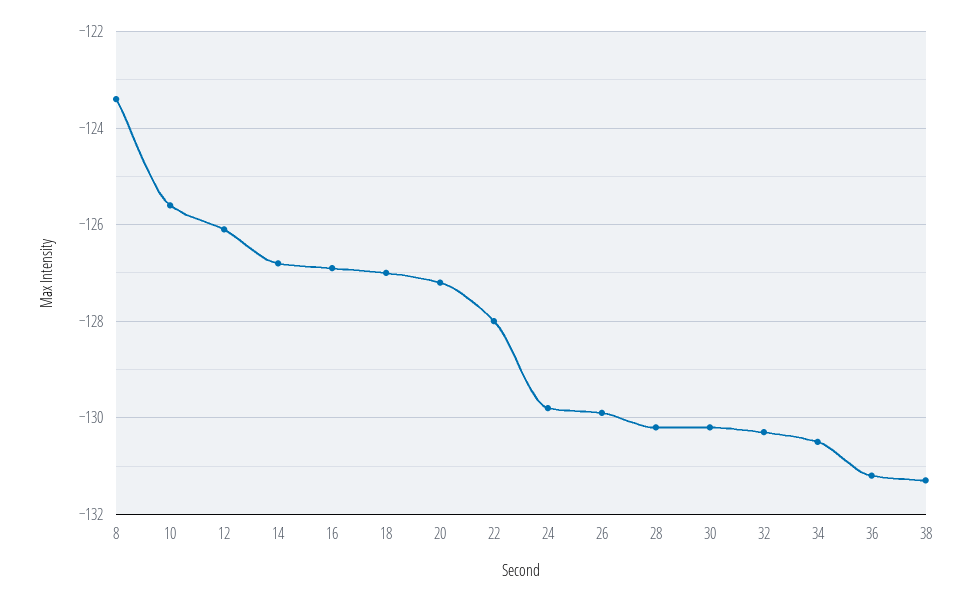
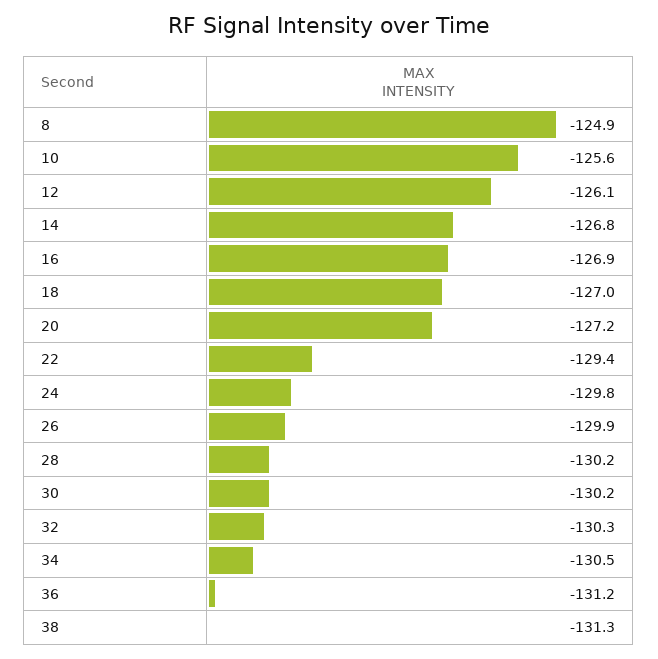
  {
-   "8": -123.5,
+   "8": -124.9,
    "10": -125.6,
    "12": -126.1,
    "14": -126.8,
    "16": -126.9,
    "18": -127,
    "20": -127.2,
-   "22": -128,
+   "22": -129.4,
    "24": -129.8,
    "26": -129.9,
    "28": -130.2,
    "30": -130.2,
    "32": -130.3,
    "34": -130.5,
    "36": -131.2,
    "38": -131.3
  }

